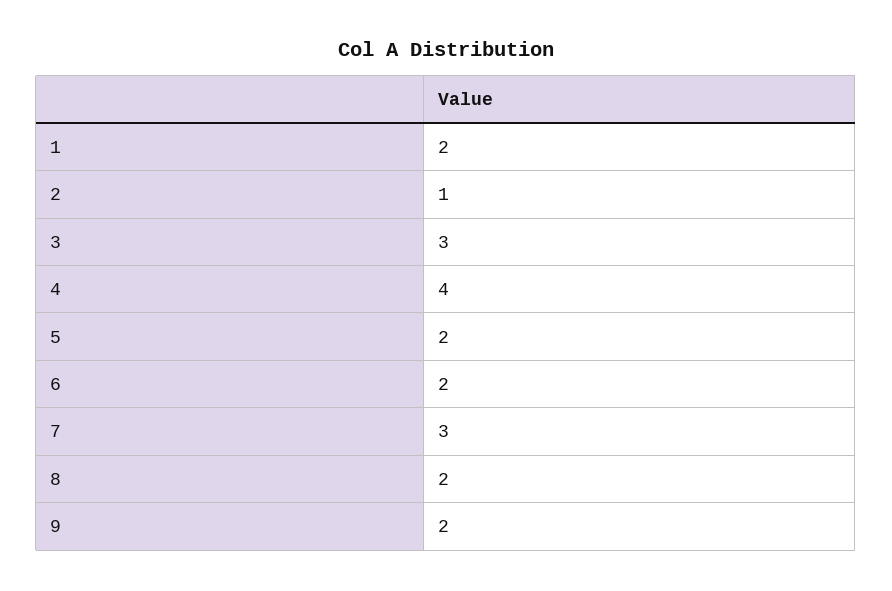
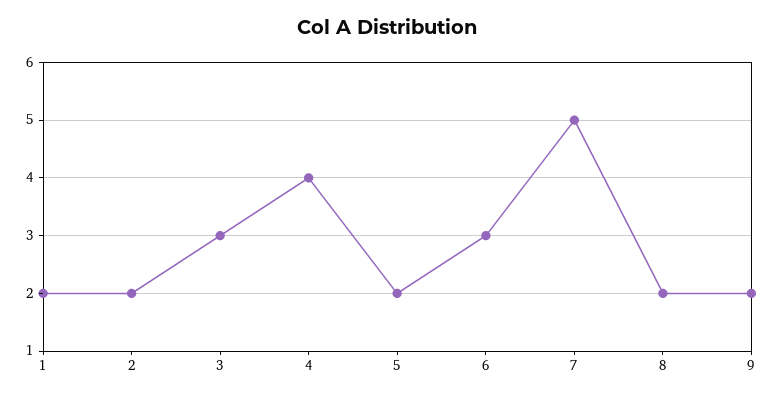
  {
    "1": 2,
-   "2": 1,
+   "2": 2,
    "3": 3,
    "4": 4,
    "5": 2,
-   "6": 2,
+   "6": 3,
-   "7": 3,
+   "7": 5,
    "8": 2,
    "9": 2
  }

